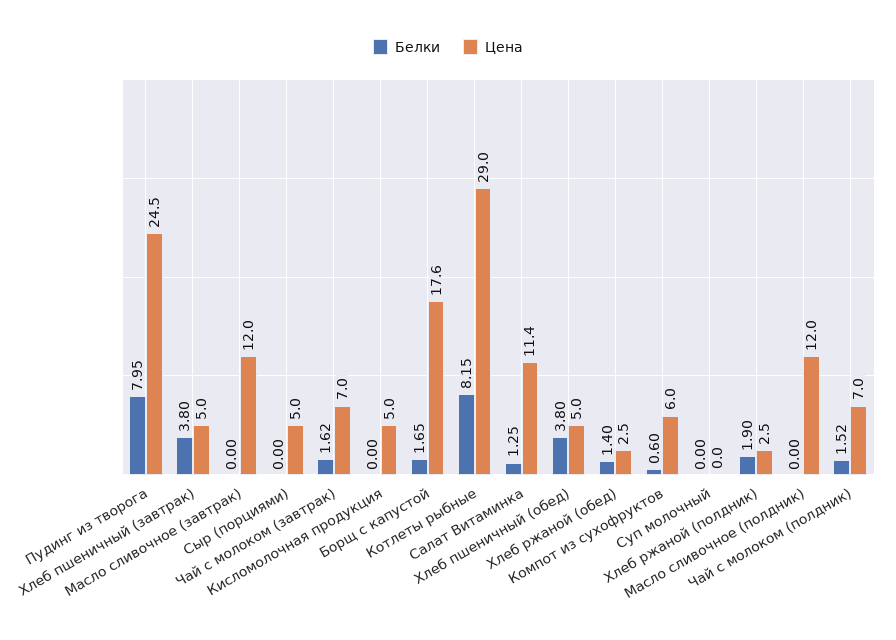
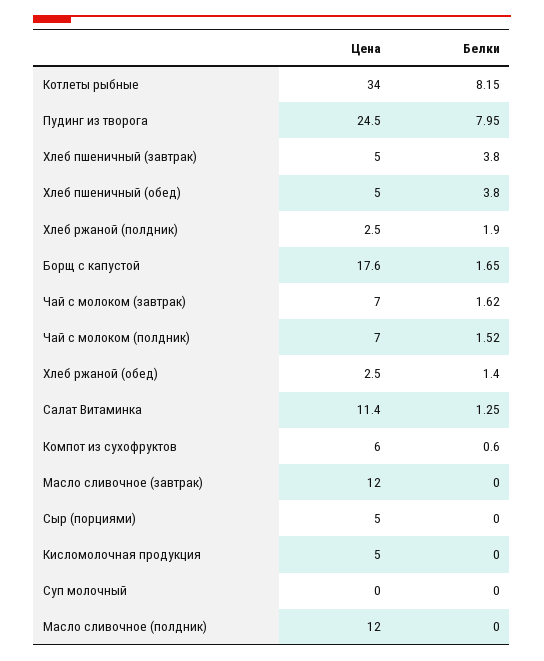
  {
    "Белки": {
      "Пудинг из творога": 7.95,
      "Хлеб пшеничный (завтрак)": 3.8,
      "Масло сливочное (завтрак)": 0,
      "Сыр (порциями)": 0,
      "Чай с молоком (завтрак)": 1.62,
      "Кисломолочная продукция": 0,
      "Борщ с капустой": 1.65,
      "Котлеты рыбные": 8.15,
      "Салат Витаминка": 1.25,
      "Хлеб пшеничный (обед)": 3.8,
      "Хлеб ржаной (обед)": 1.4,
      "Компот из сухофруктов": 0.6,
      "Суп молочный": 0,
      "Хлеб ржаной (полдник)": 1.9,
      "Масло сливочное (полдник)": 0,
      "Чай с молоком (полдник)": 1.52
    },
    "Цена": {
      "Пудинг из творога": 24.5,
      "Хлеб пшеничный (завтрак)": 5,
      "Масло сливочное (завтрак)": 12,
      "Сыр (порциями)": 5,
      "Чай с молоком (завтрак)": 7,
      "Кисломолочная продукция": 5,
      "Борщ с капустой": 17.6,
-     "Котлеты рыбные": 29,
+     "Котлеты рыбные": 34,
      "Салат Витаминка": 11.4,
      "Хлеб пшеничный (обед)": 5,
      "Хлеб ржаной (обед)": 2.5,
      "Компот из сухофруктов": 6,
      "Суп молочный": 0,
      "Хлеб ржаной (полдник)": 2.5,
      "Масло сливочное (полдник)": 12,
      "Чай с молоком (полдник)": 7
    }
  }

